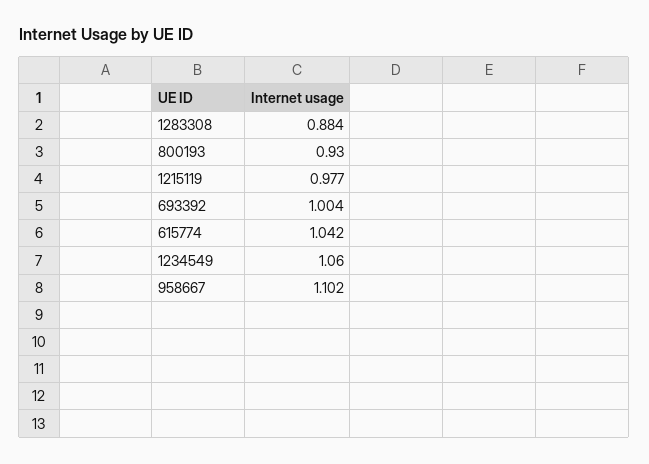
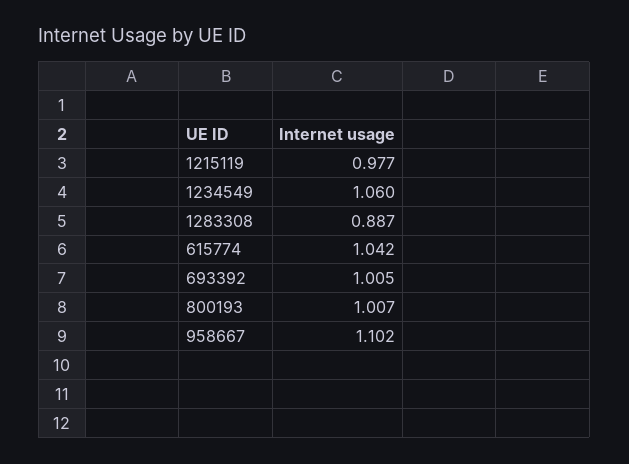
  {
-   "1283308": 0.884,
+   "1283308": 0.887,
-   "800193": 0.93,
+   "800193": 1.007,
    "1215119": 0.977,
-   "693392": 1.004,
+   "693392": 1.005,
    "615774": 1.042,
    "1234549": 1.06,
    "958667": 1.102
  }

